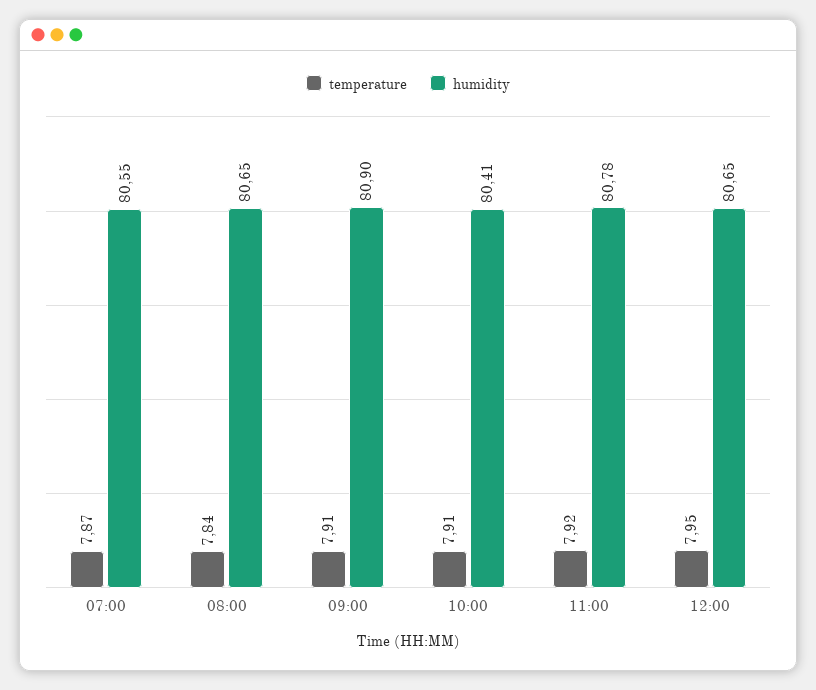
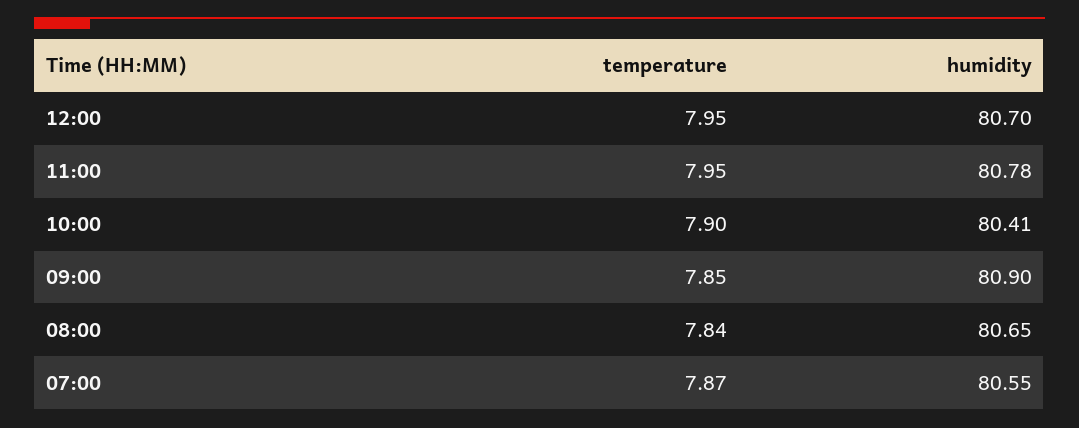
  {
    "temperature": {
      "07:00": 7.87,
      "08:00": 7.84,
-     "09:00": 7.91,
+     "09:00": 7.85,
-     "10:00": 7.91,
+     "10:00": 7.9,
-     "11:00": 7.92,
+     "11:00": 7.95,
      "12:00": 7.95
    },
    "humidity": {
      "07:00": 80.55,
      "08:00": 80.65,
      "09:00": 80.9,
      "10:00": 80.41,
      "11:00": 80.78,
-     "12:00": 80.65
+     "12:00": 80.7
    }
  }

